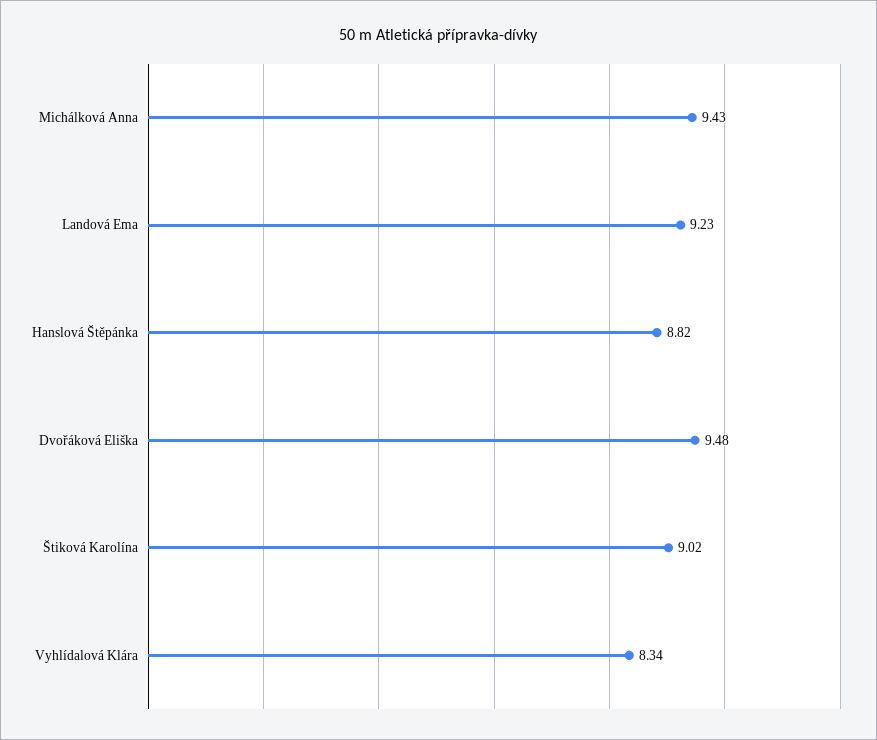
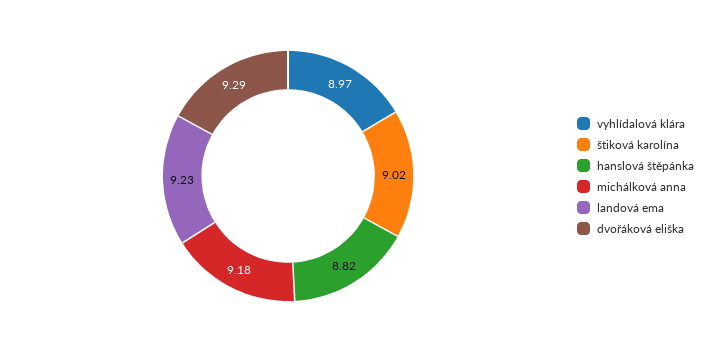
  {
-   "Michálková Anna": 9.43,
+   "Michálková Anna": 9.18,
    "Landová Ema": 9.23,
    "Hanslová Štěpánka": 8.82,
-   "Dvořáková Eliška": 9.48,
+   "Dvořáková Eliška": 9.29,
    "Štiková Karolína": 9.02,
-   "Vyhlídalová Klára": 8.34
+   "Vyhlídalová Klára": 8.97
  }

